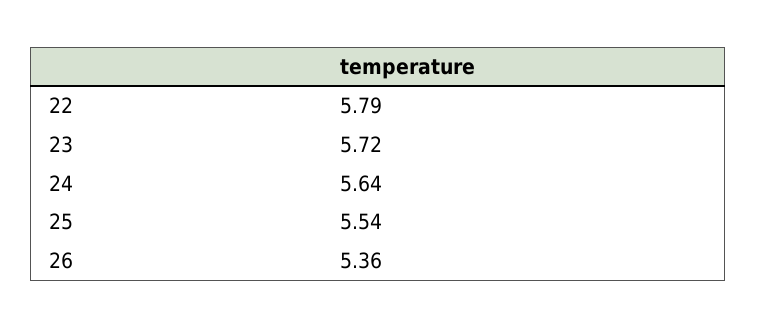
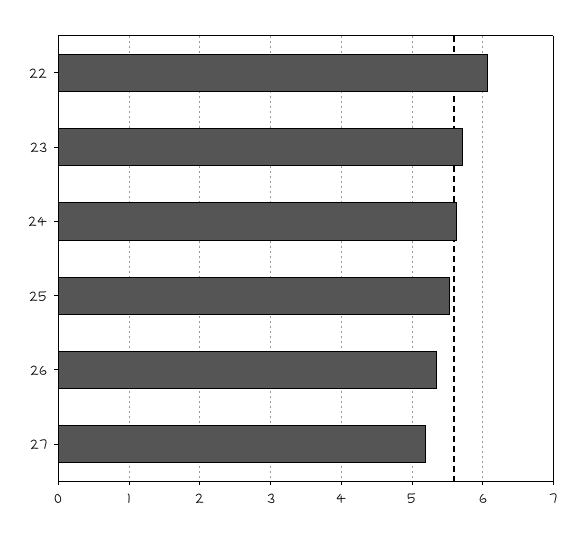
  {
-   "22": 5.79,
+   "22": 6.1,
    "23": 5.72,
    "24": 5.64,
    "25": 5.54,
-   "26": 5.36
+   "26": 5.36,
+   "27": 5.2
  }

